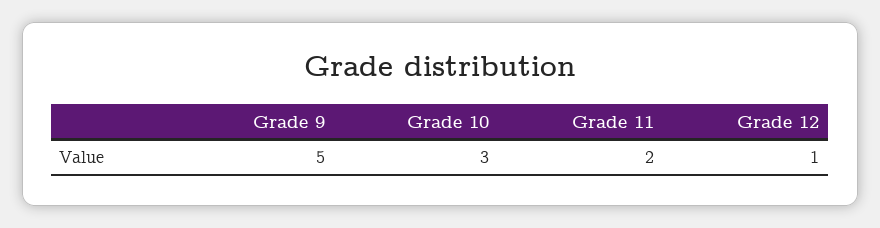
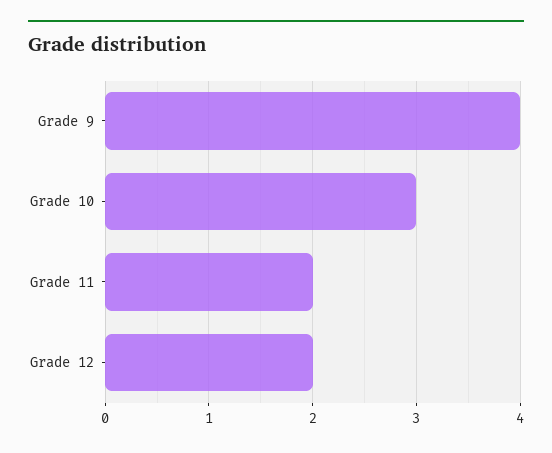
  {
-   "Grade 9": 5,
+   "Grade 9": 4,
    "Grade 10": 3,
    "Grade 11": 2,
-   "Grade 12": 1
+   "Grade 12": 2
  }

